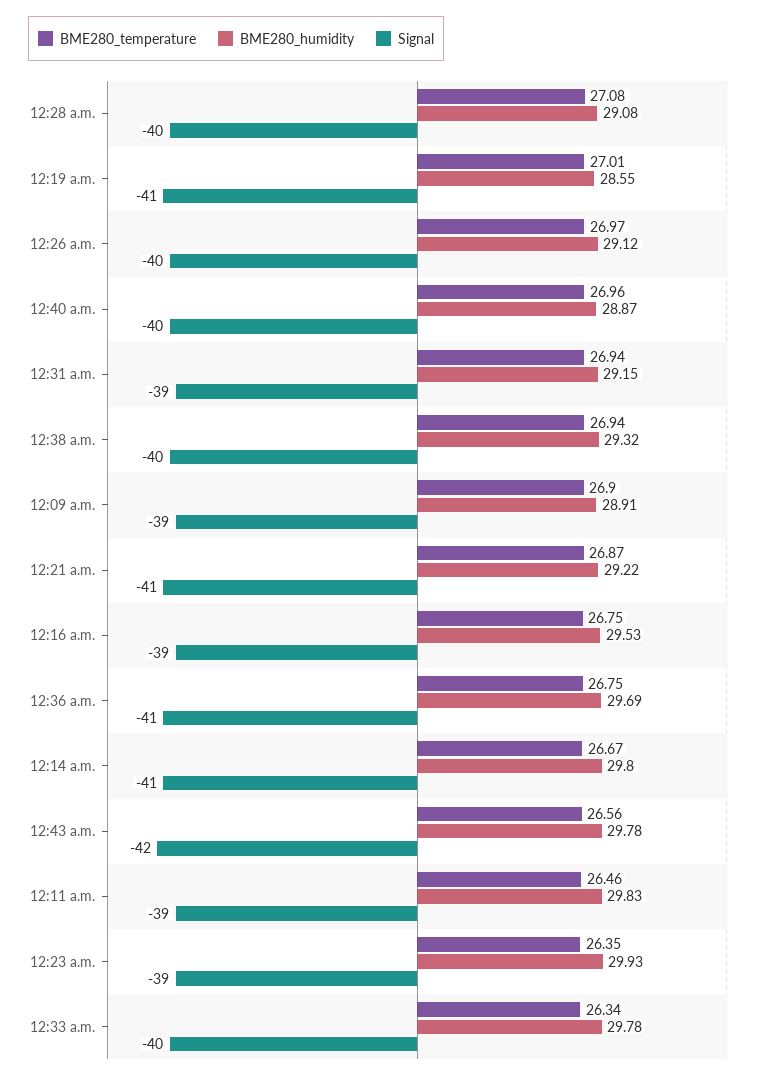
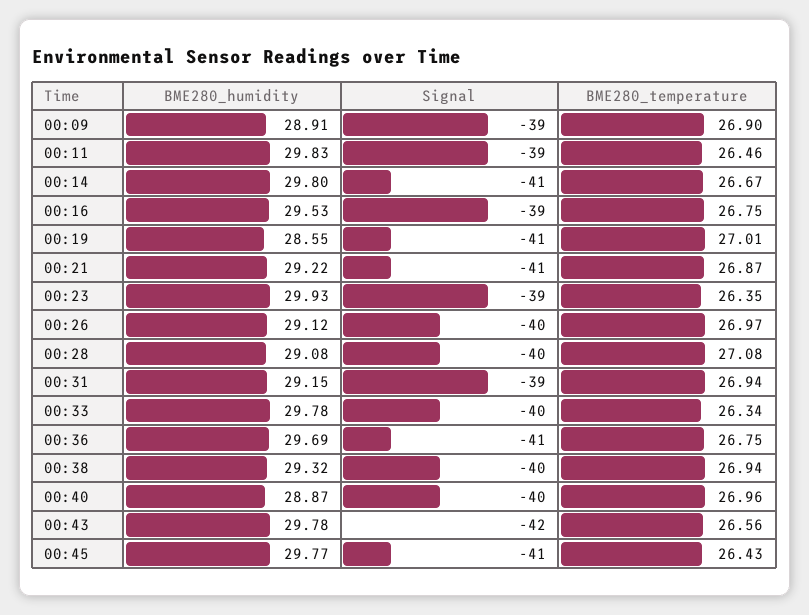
  {
    "BME280_temperature": {
      "12:28 a.m.": 27.08,
      "12:19 a.m.": 27.01,
      "12:26 a.m.": 26.97,
      "12:40 a.m.": 26.96,
      "12:31 a.m.": 26.94,
      "12:38 a.m.": 26.94,
      "12:09 a.m.": 26.9,
      "12:21 a.m.": 26.87,
      "12:16 a.m.": 26.75,
      "12:36 a.m.": 26.75,
      "12:14 a.m.": 26.67,
      "12:43 a.m.": 26.56,
      "12:11 a.m.": 26.46,
      "12:23 a.m.": 26.35,
-     "12:33 a.m.": 26.34
+     "12:33 a.m.": 26.34,
+     "00:45": 26.43
    },
    "BME280_humidity": {
      "12:28 a.m.": 29.08,
      "12:19 a.m.": 28.55,
      "12:26 a.m.": 29.12,
      "12:40 a.m.": 28.87,
      "12:31 a.m.": 29.15,
      "12:38 a.m.": 29.32,
      "12:09 a.m.": 28.91,
      "12:21 a.m.": 29.22,
      "12:16 a.m.": 29.53,
      "12:36 a.m.": 29.69,
      "12:14 a.m.": 29.8,
      "12:43 a.m.": 29.78,
      "12:11 a.m.": 29.83,
      "12:23 a.m.": 29.93,
-     "12:33 a.m.": 29.78
+     "12:33 a.m.": 29.78,
+     "00:45": 29.77
    },
    "Signal": {
      "12:28 a.m.": -40,
      "12:19 a.m.": -41,
      "12:26 a.m.": -40,
      "12:40 a.m.": -40,
      "12:31 a.m.": -39,
      "12:38 a.m.": -40,
      "12:09 a.m.": -39,
      "12:21 a.m.": -41,
      "12:16 a.m.": -39,
      "12:36 a.m.": -41,
      "12:14 a.m.": -41,
      "12:43 a.m.": -42,
      "12:11 a.m.": -39,
      "12:23 a.m.": -39,
-     "12:33 a.m.": -40
+     "12:33 a.m.": -40,
+     "00:45": -41
    }
  }

